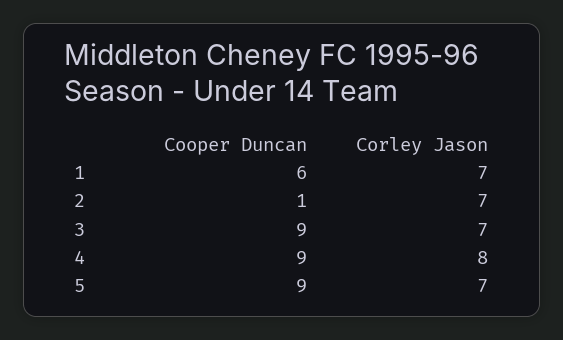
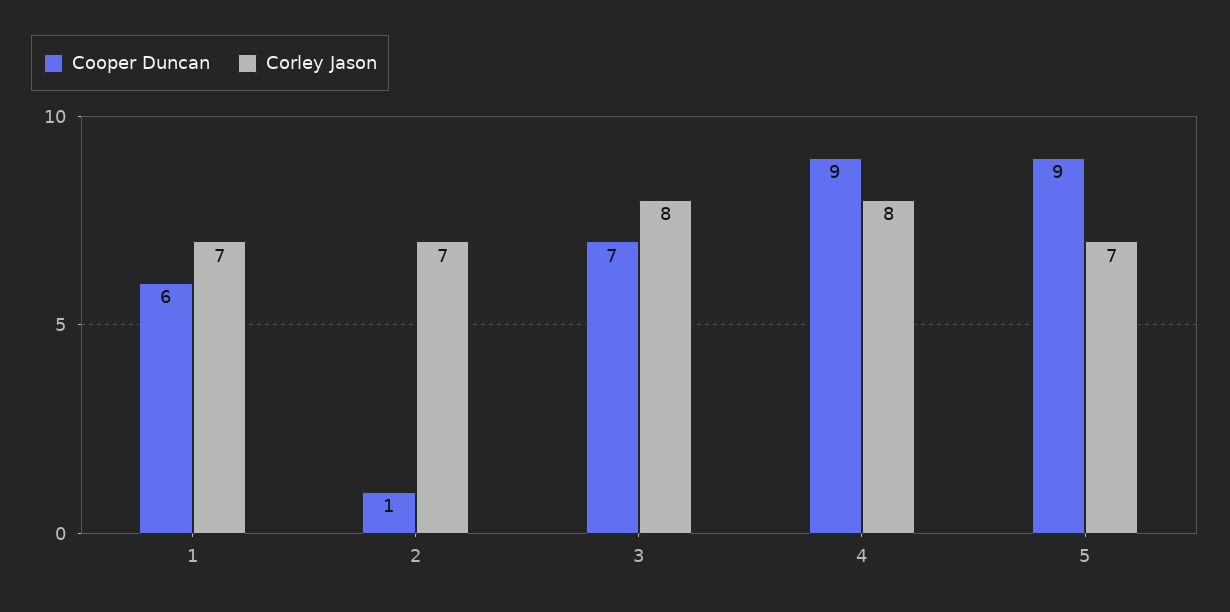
  {
    "Cooper Duncan": {
      "1": 6,
      "2": 1,
-     "3": 9,
+     "3": 7,
      "4": 9,
      "5": 9
    },
    "Corley Jason": {
      "1": 7,
      "2": 7,
-     "3": 7,
+     "3": 8,
      "4": 8,
      "5": 7
    }
  }

